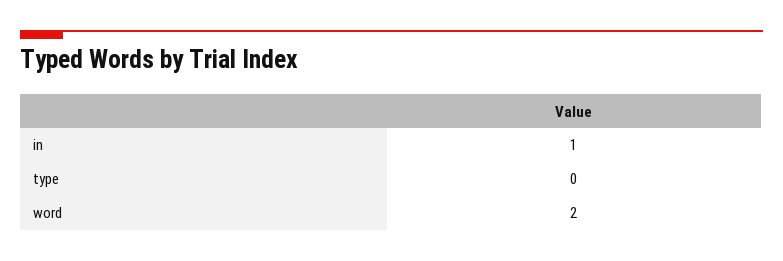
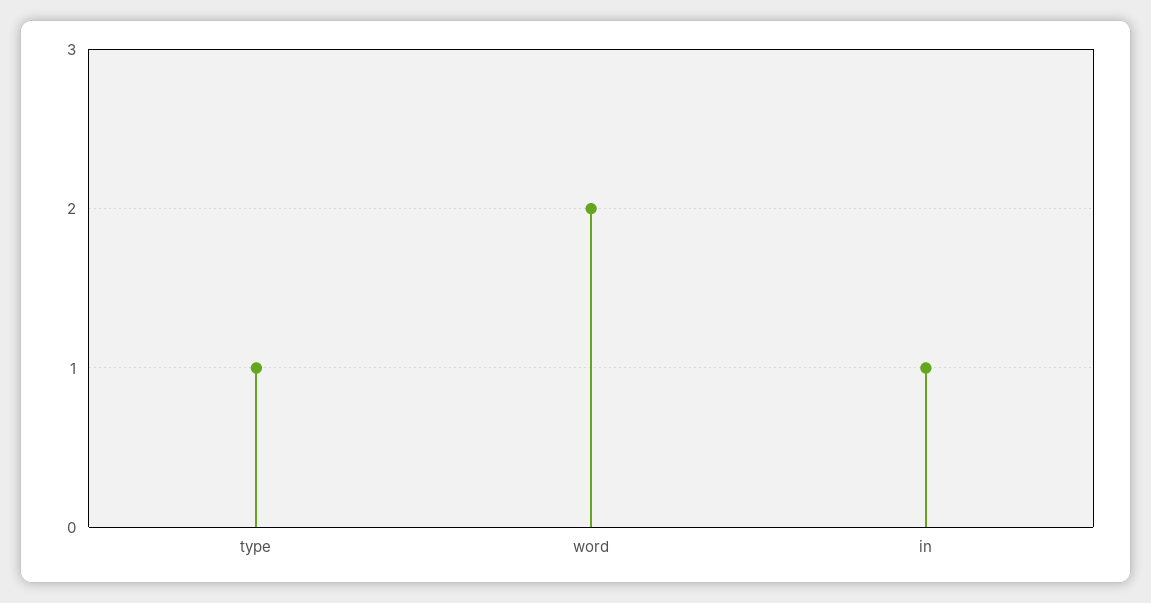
  {
    "in": 1,
-   "type": 0,
+   "type": 1,
    "word": 2
  }

